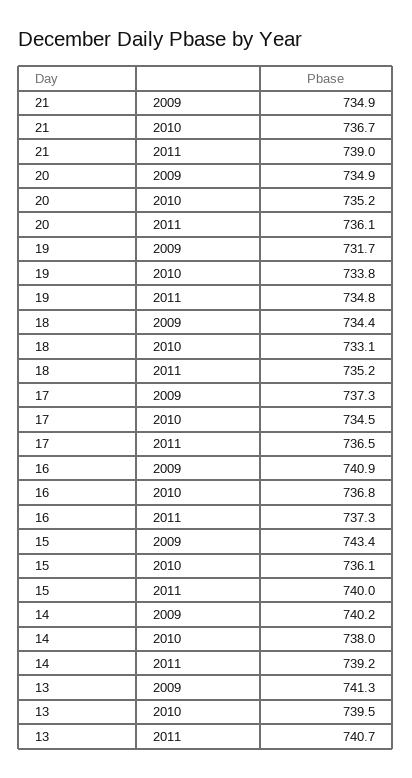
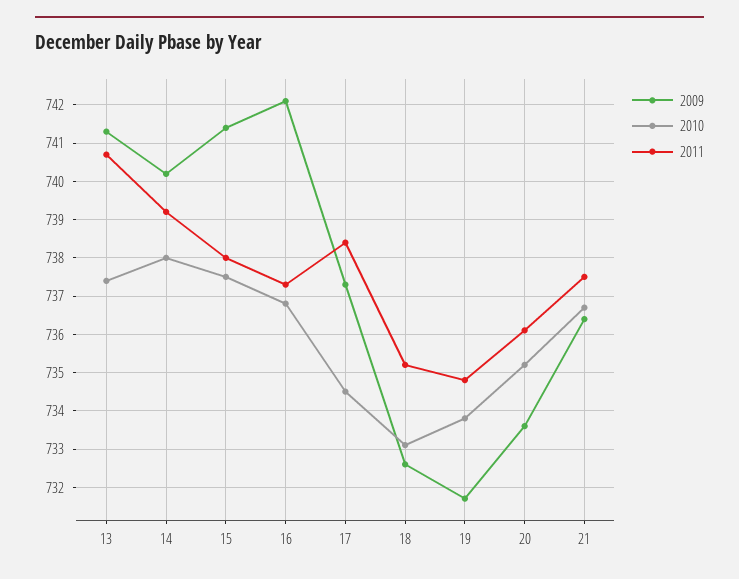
  {
    "2009": {
-     "21": 734.9,
+     "21": 736.5,
-     "20": 734.9,
+     "20": 733.5,
      "19": 731.7,
-     "18": 734.4,
+     "18": 732.5,
      "17": 737.3,
-     "16": 740.9,
+     "16": 742,
-     "15": 743.4,
+     "15": 741.5,
      "14": 740.2,
      "13": 741.3
    },
    "2010": {
      "21": 736.7,
      "20": 735.2,
      "19": 733.8,
      "18": 733.1,
      "17": 734.5,
      "16": 736.8,
-     "15": 736.1,
+     "15": 737.5,
      "14": 738,
-     "13": 739.5
+     "13": 737.5
    },
    "2011": {
-     "21": 739,
+     "21": 737.5,
      "20": 736.1,
      "19": 734.8,
      "18": 735.2,
-     "17": 736.5,
+     "17": 738.5,
      "16": 737.3,
-     "15": 740,
+     "15": 738,
      "14": 739.2,
      "13": 740.7
    }
  }

